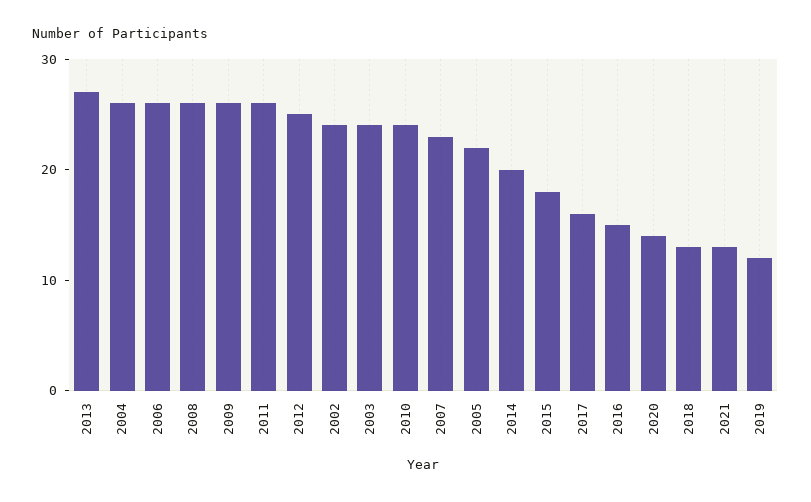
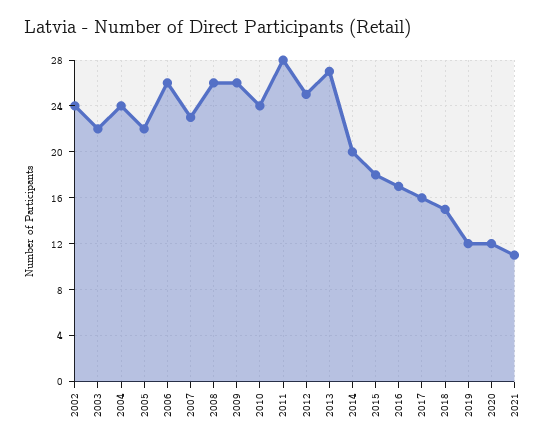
  {
    "2013": 27,
-   "2004": 26,
+   "2004": 24,
    "2006": 26,
    "2008": 26,
    "2009": 26,
-   "2011": 26,
+   "2011": 28,
    "2012": 25,
    "2002": 24,
-   "2003": 24,
+   "2003": 22,
    "2010": 24,
    "2007": 23,
    "2005": 22,
    "2014": 20,
    "2015": 18,
    "2017": 16,
-   "2016": 15,
+   "2016": 17,
-   "2020": 14,
+   "2020": 12,
-   "2018": 13,
+   "2018": 15,
-   "2021": 13,
+   "2021": 11,
    "2019": 12
  }

